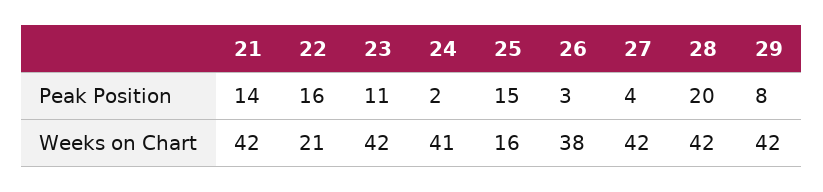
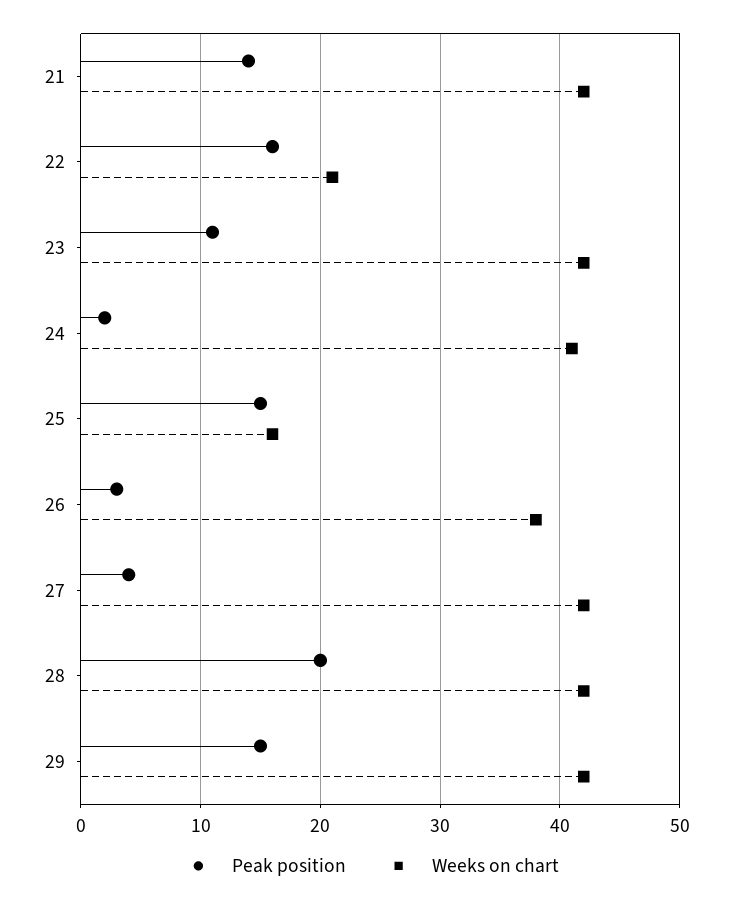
  {
    "Peak Position": {
      "21": 14,
      "22": 16,
      "23": 11,
      "24": 2,
      "25": 15,
      "26": 3,
      "27": 4,
      "28": 20,
-     "29": 8
+     "29": 15
    },
    "Weeks on Chart": {
      "21": 42,
      "22": 21,
      "23": 42,
      "24": 41,
      "25": 16,
      "26": 38,
      "27": 42,
      "28": 42,
      "29": 42
    }
  }

